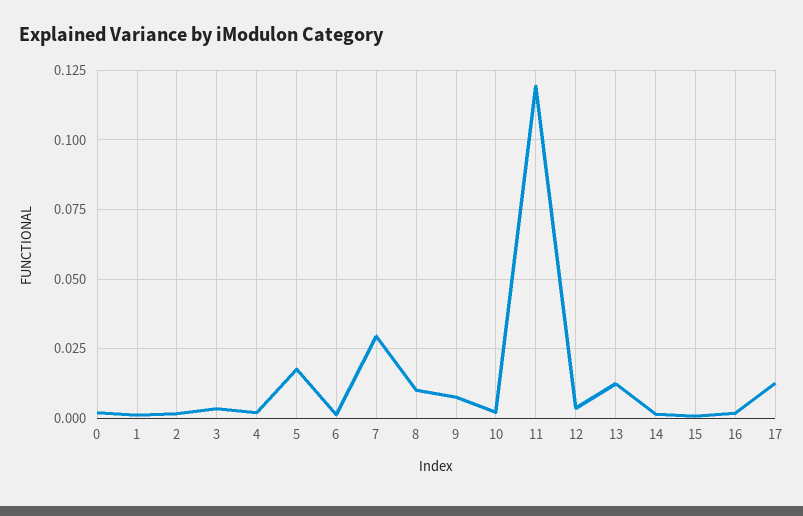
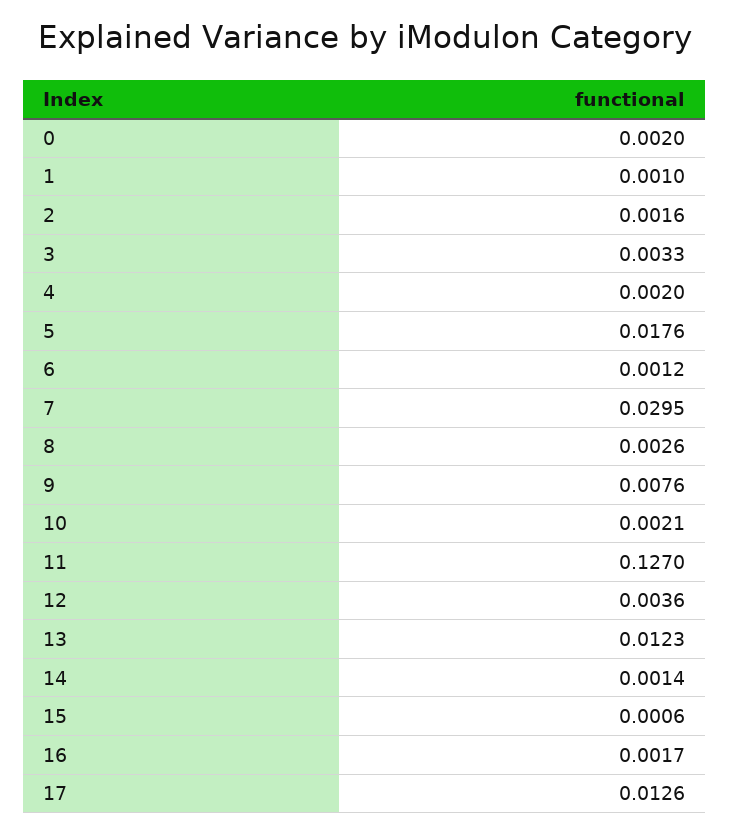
  {
    "0": 0.002,
    "1": 0.001,
    "2": 0.0016,
    "3": 0.0033,
    "4": 0.002,
    "5": 0.0176,
    "6": 0.0012,
    "7": 0.0295,
-   "8": 0.01,
+   "8": 0.0026,
    "9": 0.0076,
    "10": 0.0021,
-   "11": 0.12,
+   "11": 0.127,
    "12": 0.0036,
    "13": 0.0123,
    "14": 0.0014,
    "15": 0.0006,
    "16": 0.0017,
    "17": 0.0126
  }

